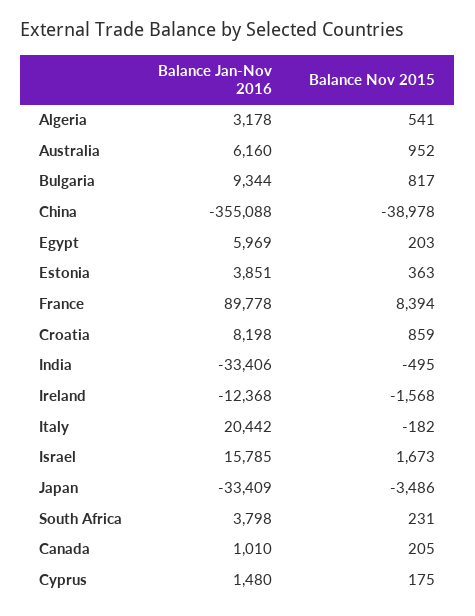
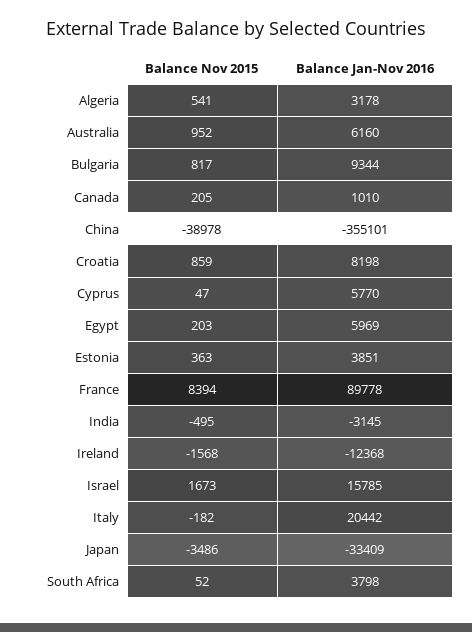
  {
    "Balance Jan-Nov 2016": {
      "Algeria": 3178,
      "Australia": 6160,
      "Bulgaria": 9344,
-     "China": -355088,
+     "China": -355101,
      "Egypt": 5969,
      "Estonia": 3851,
      "France": 89778,
      "Croatia": 8198,
-     "India": -33406,
+     "India": -3145,
      "Ireland": -12368,
      "Italy": 20442,
      "Israel": 15785,
      "Japan": -33409,
      "South Africa": 3798,
      "Canada": 1010,
-     "Cyprus": 1480
+     "Cyprus": 5770
    },
    "Balance Nov 2015": {
      "Algeria": 541,
      "Australia": 952,
      "Bulgaria": 817,
      "China": -38978,
      "Egypt": 203,
      "Estonia": 363,
      "France": 8394,
      "Croatia": 859,
      "India": -495,
      "Ireland": -1568,
      "Italy": -182,
      "Israel": 1673,
      "Japan": -3486,
-     "South Africa": 231,
+     "South Africa": 52,
      "Canada": 205,
-     "Cyprus": 175
+     "Cyprus": 47
    }
  }

